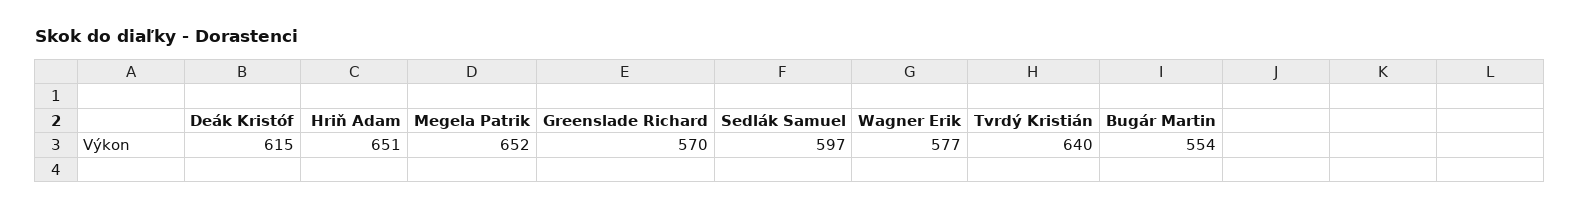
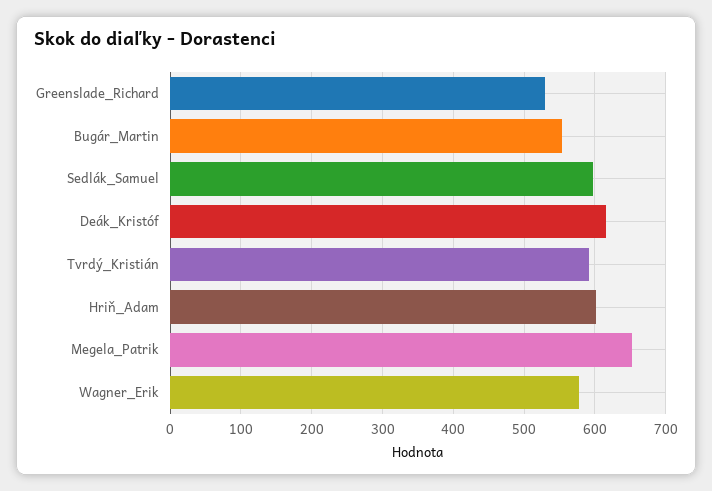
  {
    "Deák Kristóf": 615,
-   "Hriň Adam": 651,
+   "Hriň Adam": 600,
    "Megela Patrik": 652,
-   "Greenslade Richard": 570,
+   "Greenslade Richard": 530,
    "Sedlák Samuel": 597,
    "Wagner Erik": 577,
-   "Tvrdý Kristián": 640,
+   "Tvrdý Kristián": 590,
    "Bugár Martin": 554
  }

